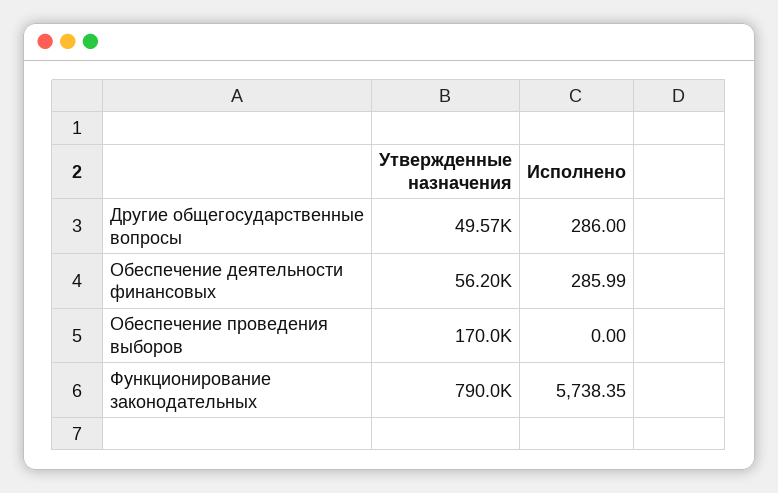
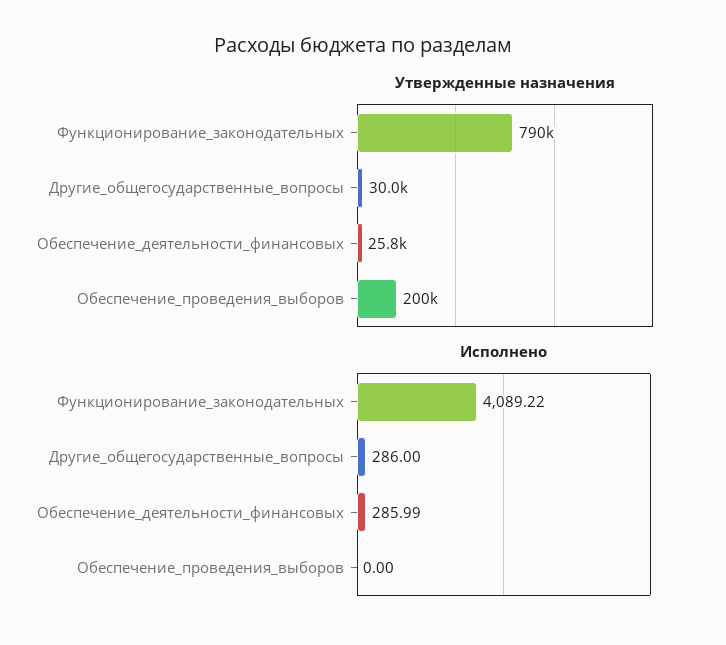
  {
    "Утвержденные назначения": {
-     "Другие общегосударственные вопросы": 49570,
+     "Другие общегосударственные вопросы": 30000,
-     "Обеспечение деятельности финансовых": 56200,
+     "Обеспечение деятельности финансовых": 25800,
-     "Обеспечение проведения выборов": 170000,
+     "Обеспечение проведения выборов": 200000,
      "Функционирование законодательных": 790000
    },
    "Исполнено": {
      "Другие общегосударственные вопросы": 286,
      "Обеспечение деятельности финансовых": 285.99,
      "Обеспечение проведения выборов": 0,
-     "Функционирование законодательных": 5738.35
+     "Функционирование законодательных": 4089.22
    }
  }

